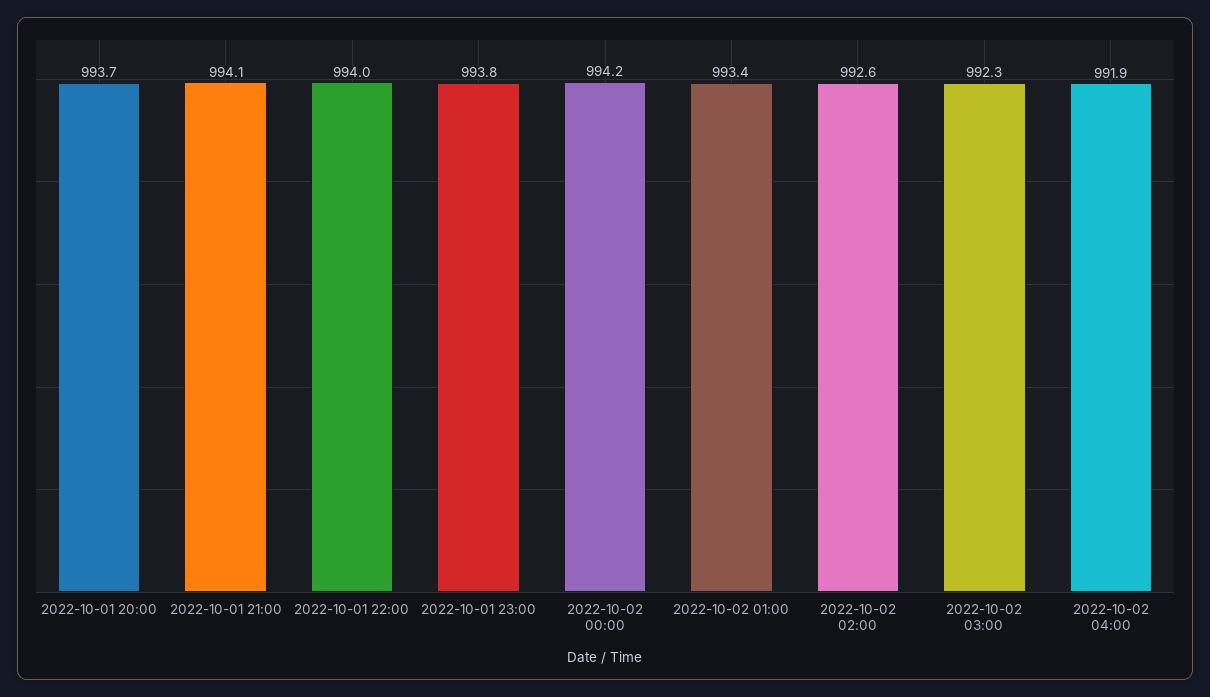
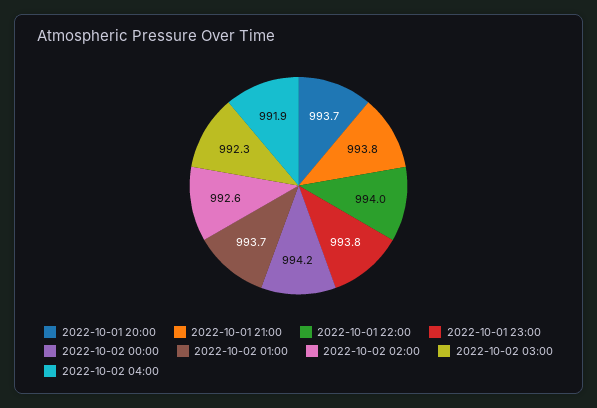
  {
    "2022-10-01 20:00": 993.7,
-   "2022-10-01 21:00": 994.1,
+   "2022-10-01 21:00": 993.8,
    "2022-10-01 22:00": 994,
    "2022-10-01 23:00": 993.8,
    "2022-10-02 00:00": 994.2,
-   "2022-10-02 01:00": 993.4,
+   "2022-10-02 01:00": 993.7,
    "2022-10-02 02:00": 992.6,
    "2022-10-02 03:00": 992.3,
    "2022-10-02 04:00": 991.9
  }

